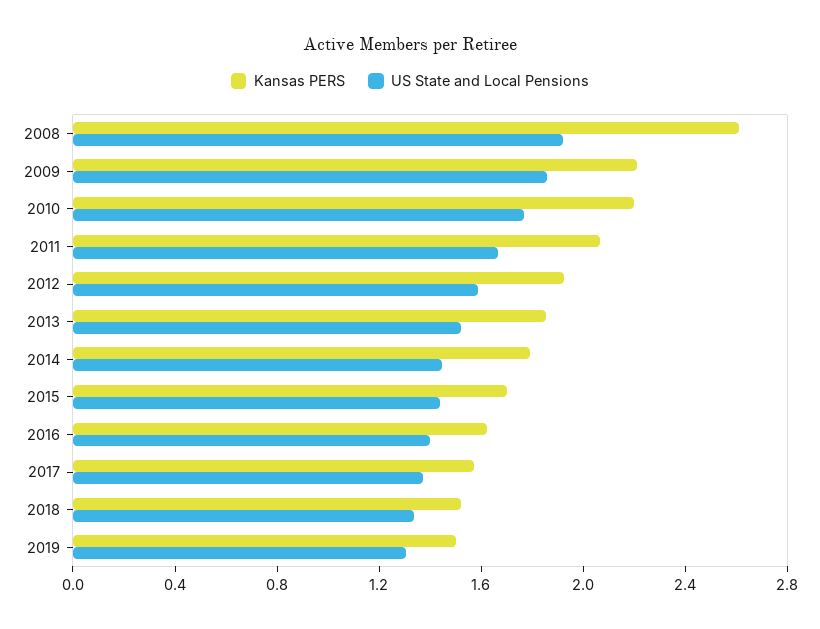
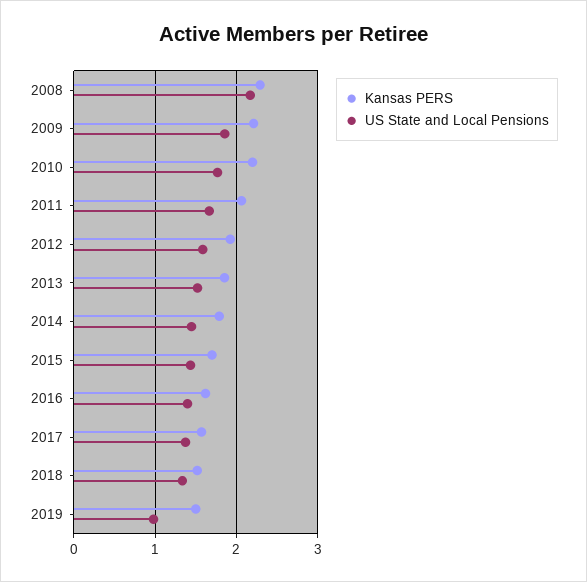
  {
    "Kansas PERS": {
-     "2008": 2.6,
+     "2008": 2.3,
      "2009": 2.2,
      "2010": 2.2,
      "2011": 2.1,
      "2012": 1.9,
      "2013": 1.9,
      "2014": 1.8,
      "2015": 1.7,
      "2016": 1.6,
      "2017": 1.6,
      "2018": 1.5,
      "2019": 1.5
    },
    "US State and Local Pensions": {
-     "2008": 1.9,
+     "2008": 2.2,
      "2009": 1.9,
      "2010": 1.8,
      "2011": 1.7,
      "2012": 1.6,
      "2013": 1.5,
      "2014": 1.4,
      "2015": 1.4,
      "2016": 1.4,
      "2017": 1.4,
      "2018": 1.3,
-     "2019": 1.3
+     "2019": 1
    }
  }

